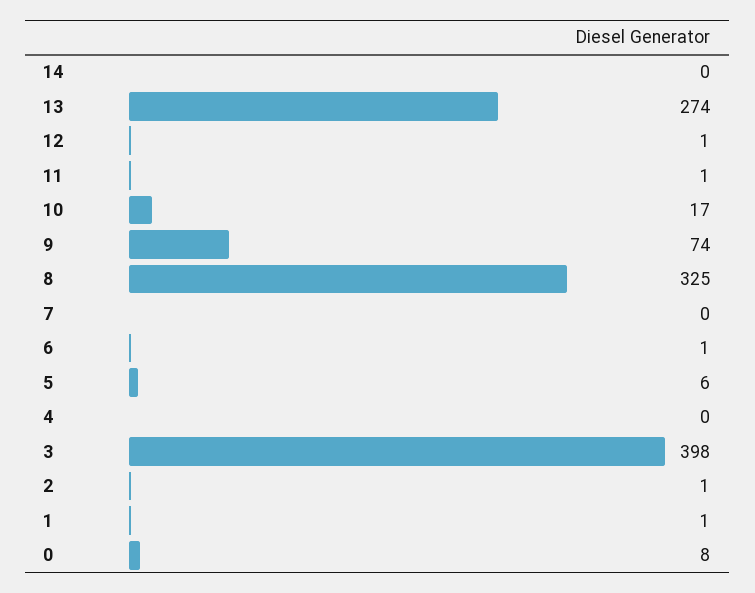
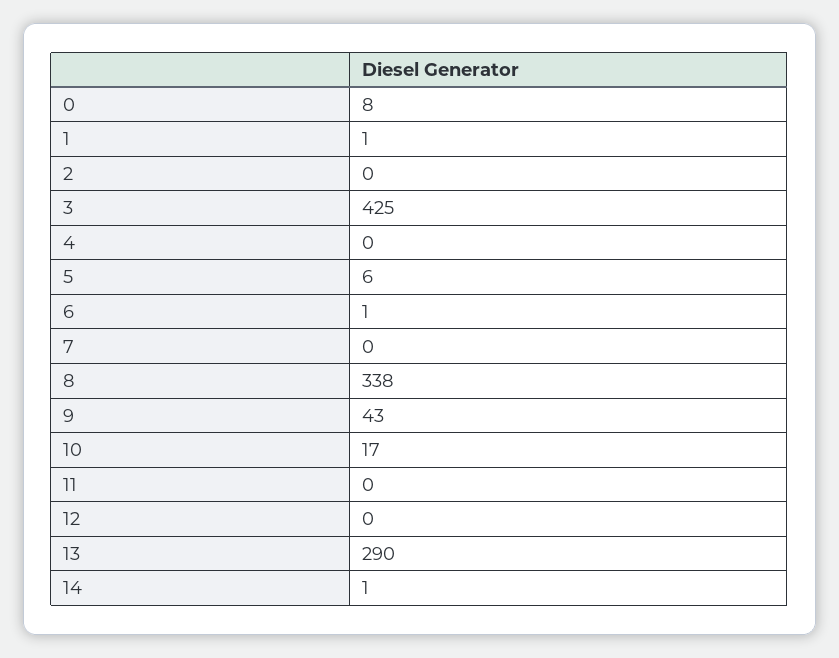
  {
-   "14": 0,
+   "14": 1,
-   "13": 274,
+   "13": 290,
-   "12": 1,
+   "12": 0,
-   "11": 1,
+   "11": 0,
    "10": 17,
-   "9": 74,
+   "9": 43,
-   "8": 325,
+   "8": 338,
    "7": 0,
    "6": 1,
    "5": 6,
    "4": 0,
-   "3": 398,
+   "3": 425,
-   "2": 1,
+   "2": 0,
    "1": 1,
    "0": 8
  }

